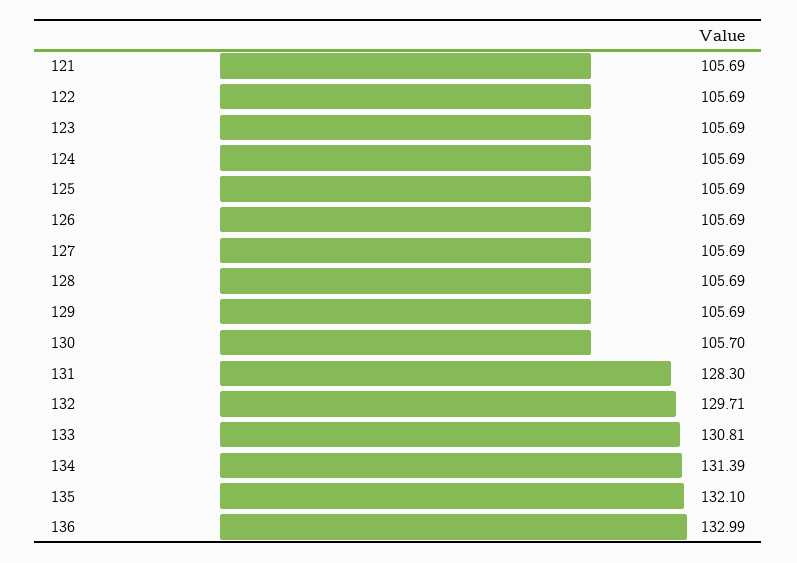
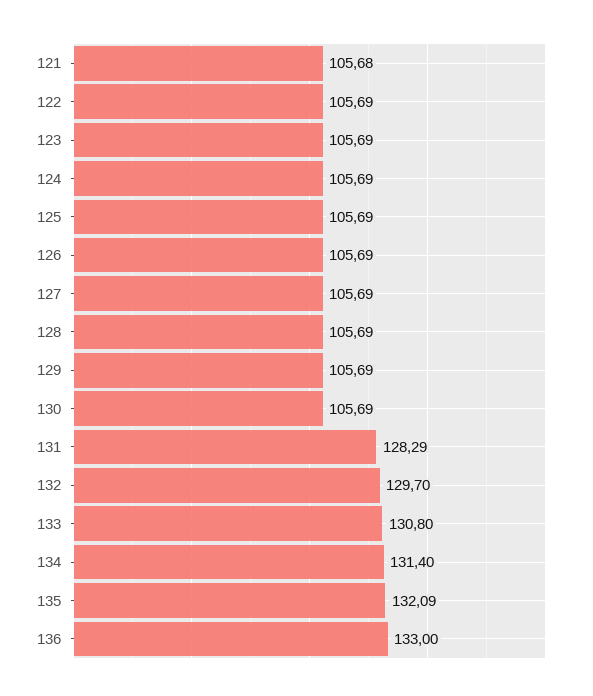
  {
-   "121": 105.69,
+   "121": 105.68,
    "122": 105.69,
    "123": 105.69,
    "124": 105.69,
    "125": 105.69,
    "126": 105.69,
    "127": 105.69,
    "128": 105.69,
    "129": 105.69,
-   "130": 105.7,
+   "130": 105.69,
-   "131": 128.3,
+   "131": 128.29,
-   "132": 129.71,
+   "132": 129.7,
-   "133": 130.81,
+   "133": 130.8,
-   "134": 131.39,
+   "134": 131.4,
-   "135": 132.1,
+   "135": 132.09,
-   "136": 132.99
+   "136": 133
  }

